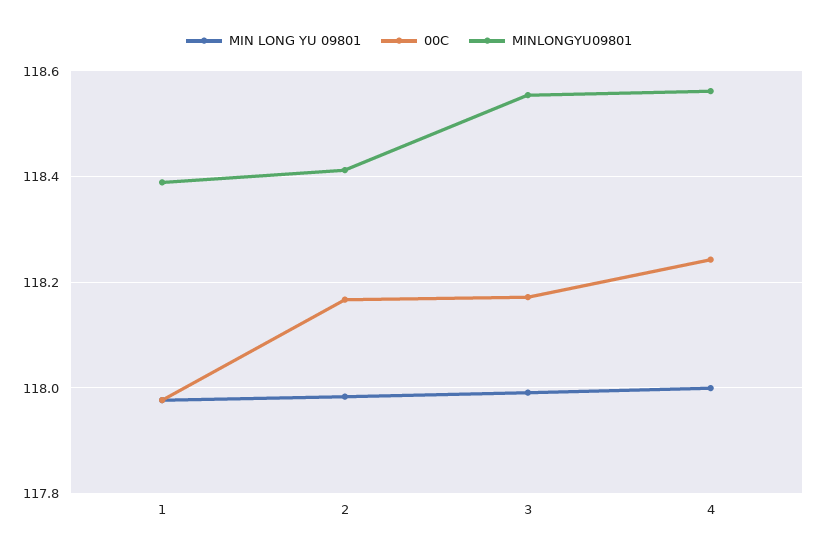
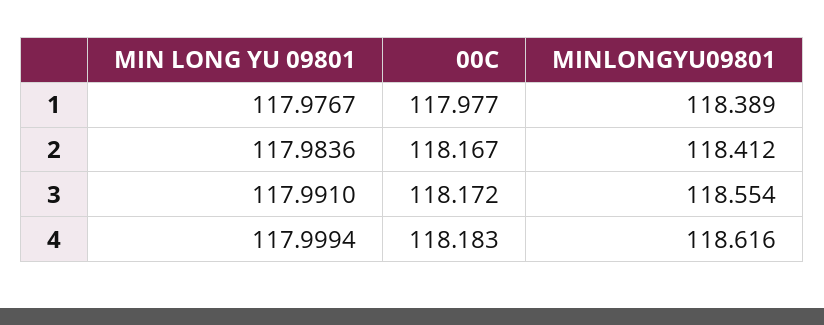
  {
    "MIN LONG YU 09801": {
      "1": 117.9767,
      "2": 117.9836,
      "3": 117.991,
      "4": 117.9994
    },
    "00C": {
      "1": 117.977,
      "2": 118.167,
      "3": 118.172,
-     "4": 118.24
+     "4": 118.183
    },
    "MINLONGYU09801": {
      "1": 118.389,
      "2": 118.412,
      "3": 118.554,
-     "4": 118.56
+     "4": 118.616
    }
  }

